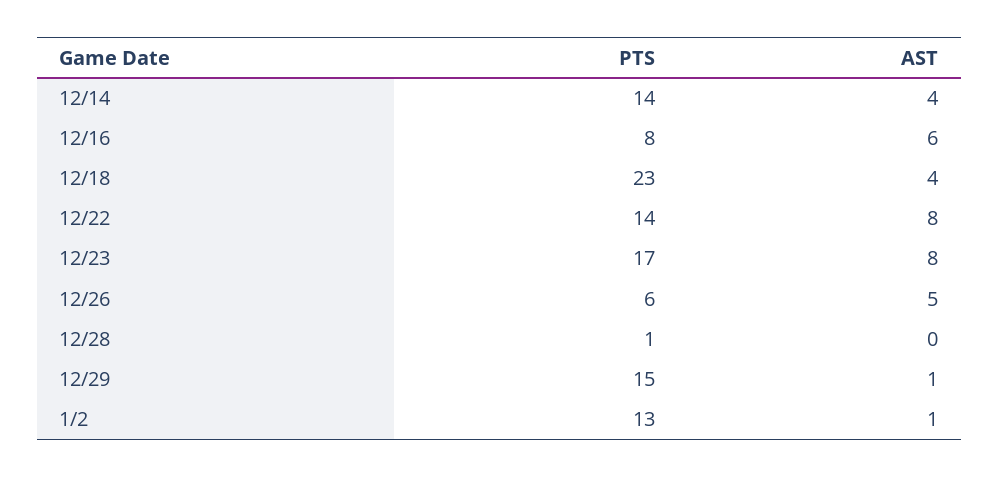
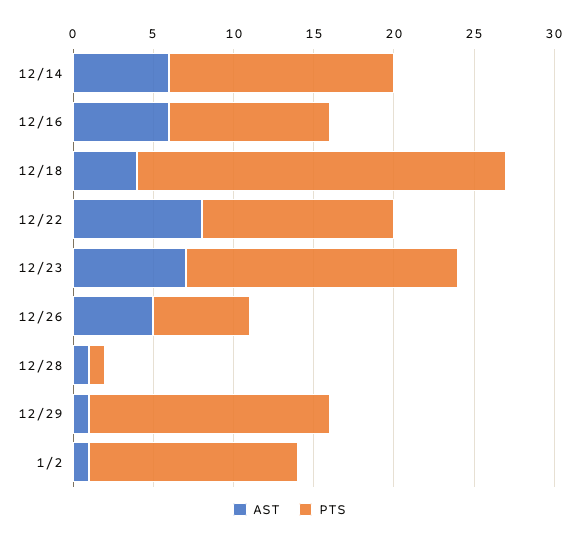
  {
    "PTS": {
      "12/14": 14,
-     "12/16": 8,
+     "12/16": 10,
      "12/18": 23,
-     "12/22": 14,
+     "12/22": 12,
      "12/23": 17,
      "12/26": 6,
      "12/28": 1,
      "12/29": 15,
      "1/2": 13
    },
    "AST": {
-     "12/14": 4,
+     "12/14": 6,
      "12/16": 6,
      "12/18": 4,
      "12/22": 8,
-     "12/23": 8,
+     "12/23": 7,
      "12/26": 5,
-     "12/28": 0,
+     "12/28": 1,
      "12/29": 1,
      "1/2": 1
    }
  }

